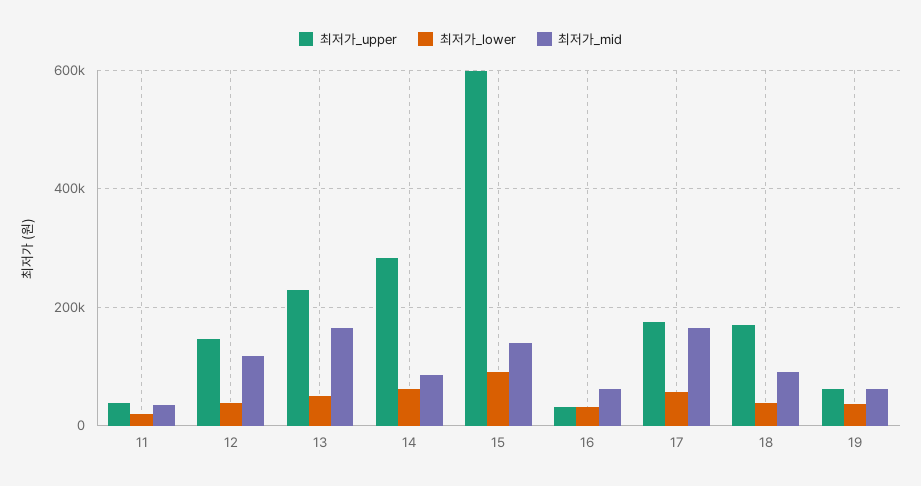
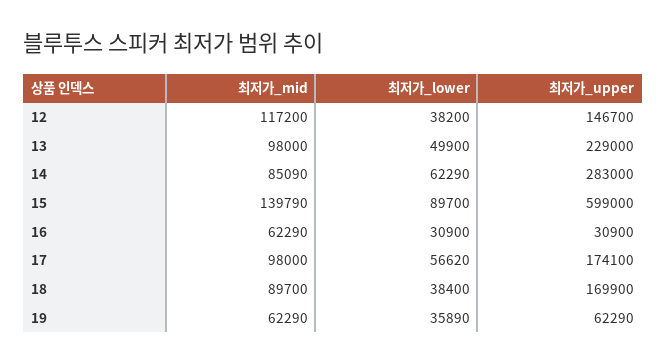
  {
    "최저가_upper": {
-     "11": 40000,
      "12": 146700,
      "13": 229000,
      "14": 283000,
      "15": 599000,
      "16": 30900,
      "17": 174100,
      "18": 169900,
      "19": 62290
    },
    "최저가_lower": {
-     "11": 20000,
      "12": 38200,
      "13": 49900,
      "14": 62290,
      "15": 89700,
      "16": 30900,
      "17": 56620,
      "18": 38400,
      "19": 35890
    },
    "최저가_mid": {
-     "11": 40000,
      "12": 117200,
-     "13": 160000,
+     "13": 98000,
      "14": 85090,
      "15": 139790,
      "16": 62290,
-     "17": 160000,
+     "17": 98000,
      "18": 89700,
      "19": 62290
    }
  }

